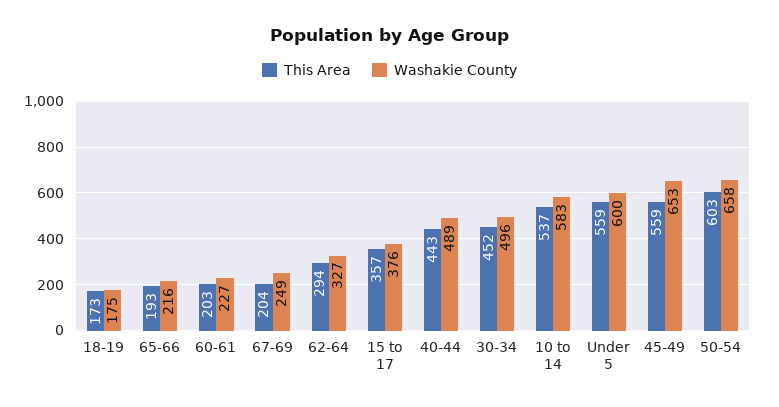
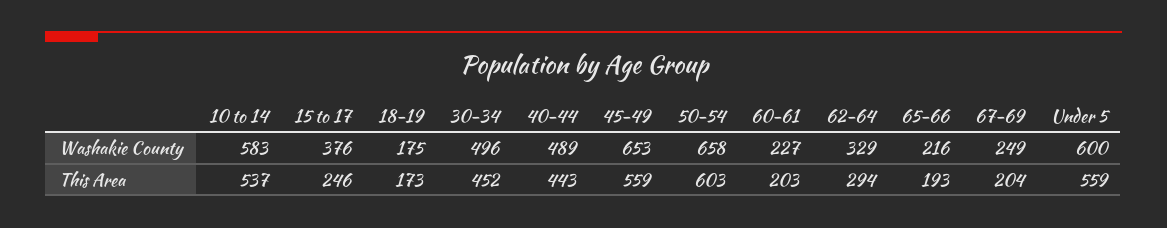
  {
    "This Area": {
      "18-19": 173,
      "65-66": 193,
      "60-61": 203,
      "67-69": 204,
      "62-64": 294,
-     "15 to 17": 357,
+     "15 to 17": 246,
      "40-44": 443,
      "30-34": 452,
      "10 to 14": 537,
      "Under 5": 559,
      "45-49": 559,
      "50-54": 603
    },
    "Washakie County": {
      "18-19": 175,
      "65-66": 216,
      "60-61": 227,
      "67-69": 249,
-     "62-64": 327,
+     "62-64": 329,
      "15 to 17": 376,
      "40-44": 489,
      "30-34": 496,
      "10 to 14": 583,
      "Under 5": 600,
      "45-49": 653,
      "50-54": 658
    }
  }

